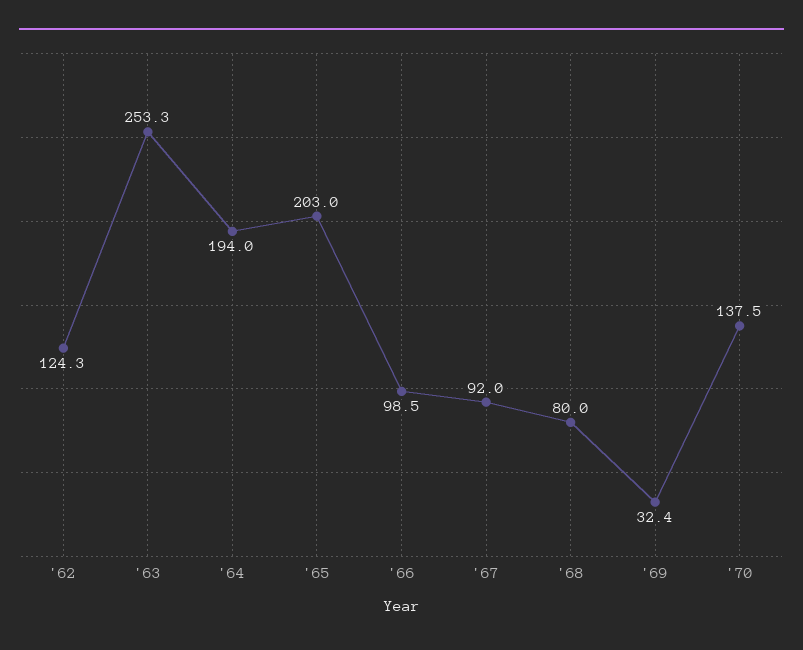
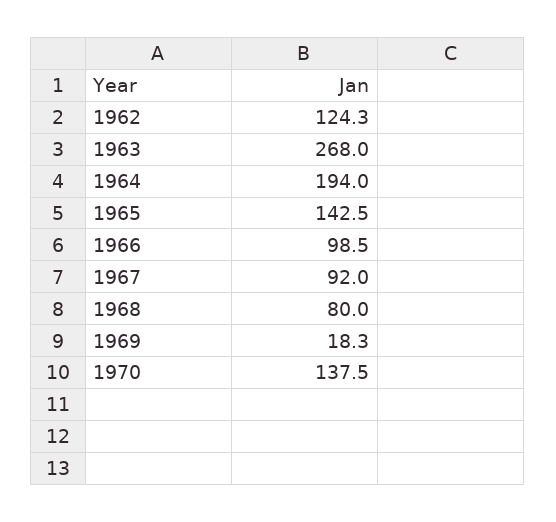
  {
    "'62": 124.3,
-   "'63": 253.3,
+   "'63": 268,
    "'64": 194,
-   "'65": 203,
+   "'65": 142.5,
    "'66": 98.5,
    "'67": 92,
    "'68": 80,
-   "'69": 32.4,
+   "'69": 18.3,
    "'70": 137.5
  }

